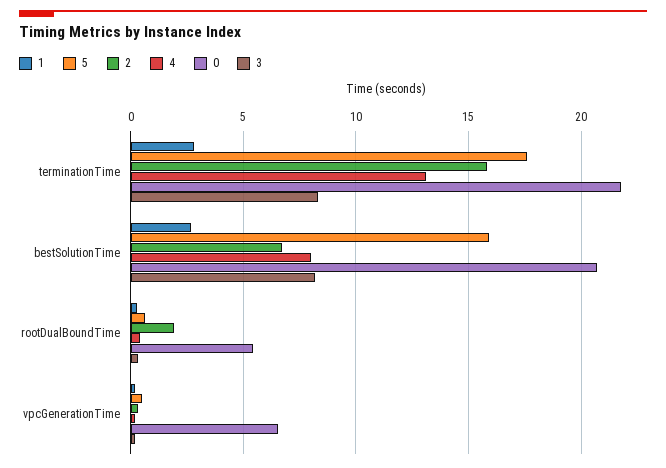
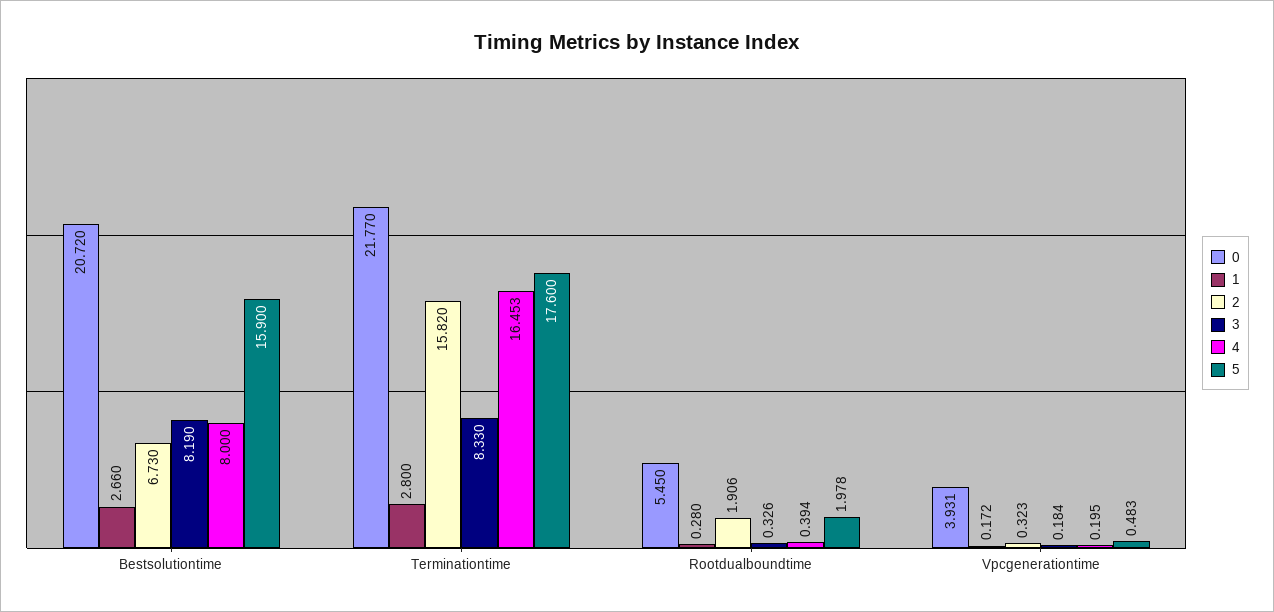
  {
    "1": {
      "terminationTime": 2.8,
      "bestSolutionTime": 2.66,
      "rootDualBoundTime": 0.28,
      "vpcGenerationTime": 0.172
    },
    "5": {
      "terminationTime": 17.6,
      "bestSolutionTime": 15.9,
-     "rootDualBoundTime": 0.5,
+     "rootDualBoundTime": 1.978,
      "vpcGenerationTime": 0.483
    },
    "2": {
      "terminationTime": 15.82,
      "bestSolutionTime": 6.73,
      "rootDualBoundTime": 1.906,
      "vpcGenerationTime": 0.323
    },
    "4": {
-     "terminationTime": 13,
+     "terminationTime": 16.453,
      "bestSolutionTime": 8,
      "rootDualBoundTime": 0.394,
      "vpcGenerationTime": 0.195
    },
    "0": {
      "terminationTime": 21.77,
      "bestSolutionTime": 20.72,
      "rootDualBoundTime": 5.45,
-     "vpcGenerationTime": 6.5
+     "vpcGenerationTime": 3.931
    },
    "3": {
      "terminationTime": 8.33,
      "bestSolutionTime": 8.19,
      "rootDualBoundTime": 0.326,
      "vpcGenerationTime": 0.184
    }
  }

